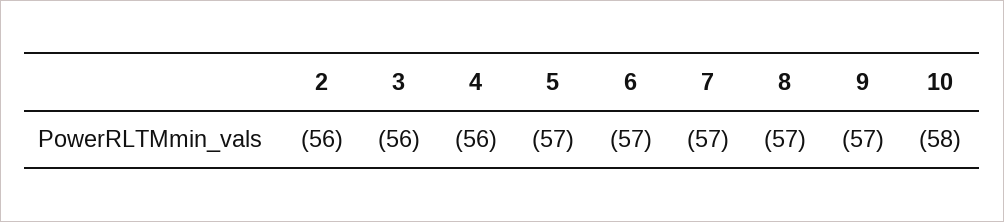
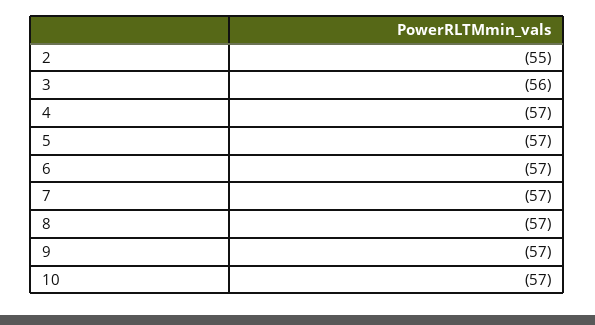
  {
-   "2": -56,
+   "2": -55,
    "3": -56,
-   "4": -56,
+   "4": -57,
    "5": -57,
    "6": -57,
    "7": -57,
    "8": -57,
    "9": -57,
-   "10": -58
+   "10": -57
  }

